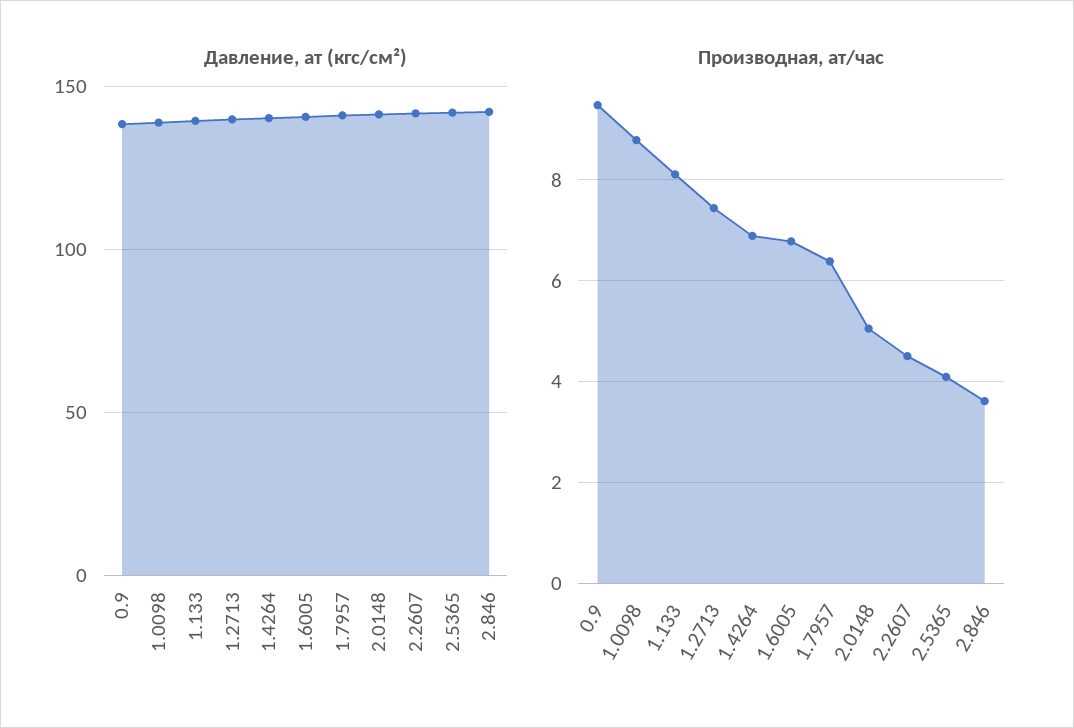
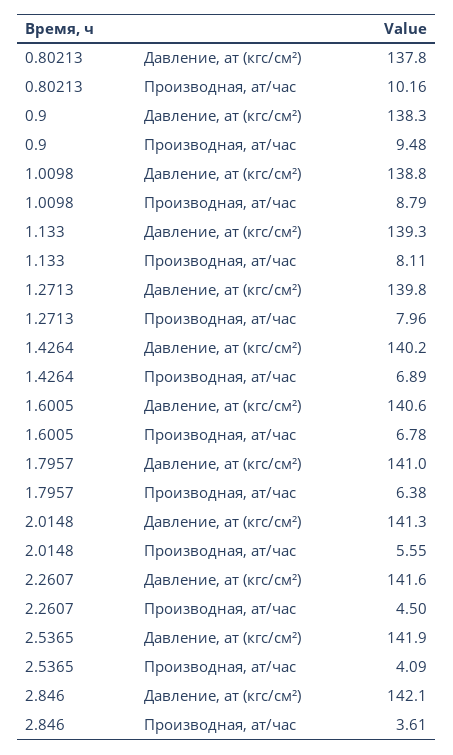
  {
    "Давление, ат (кгс/см²)": {
      "0.9": 138.3,
      "1.0098": 138.8,
      "1.133": 139.3,
      "1.2713": 139.8,
      "1.4264": 140.2,
      "1.6005": 140.6,
      "1.7957": 141,
      "2.0148": 141.3,
      "2.2607": 141.6,
      "2.5365": 141.9,
-     "2.846": 142.1
+     "2.846": 142.1,
+     "0.80213": 137.8
    },
    "Производная, ат/час": {
      "0.9": 9.48,
      "1.0098": 8.79,
      "1.133": 8.11,
-     "1.2713": 7.4,
+     "1.2713": 7.96,
      "1.4264": 6.89,
      "1.6005": 6.78,
      "1.7957": 6.38,
-     "2.0148": 5,
+     "2.0148": 5.55,
      "2.2607": 4.5,
      "2.5365": 4.09,
-     "2.846": 3.61
+     "2.846": 3.61,
+     "0.80213": 10.16
    }
  }

